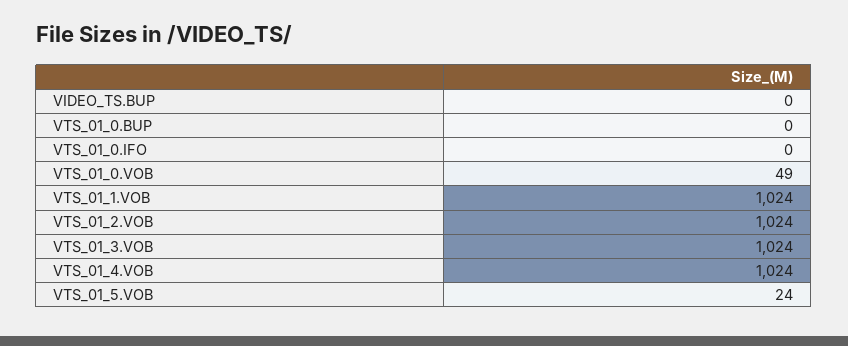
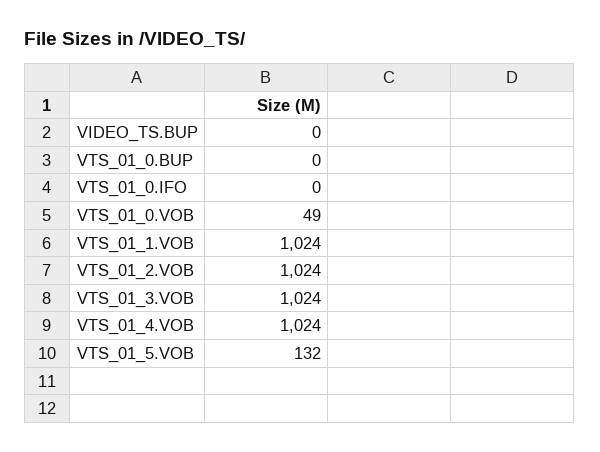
  {
    "VIDEO_TS.BUP": 0,
    "VTS_01_0.BUP": 0,
    "VTS_01_0.IFO": 0,
    "VTS_01_0.VOB": 49,
    "VTS_01_1.VOB": 1024,
    "VTS_01_2.VOB": 1024,
    "VTS_01_3.VOB": 1024,
    "VTS_01_4.VOB": 1024,
-   "VTS_01_5.VOB": 24
+   "VTS_01_5.VOB": 132
  }

